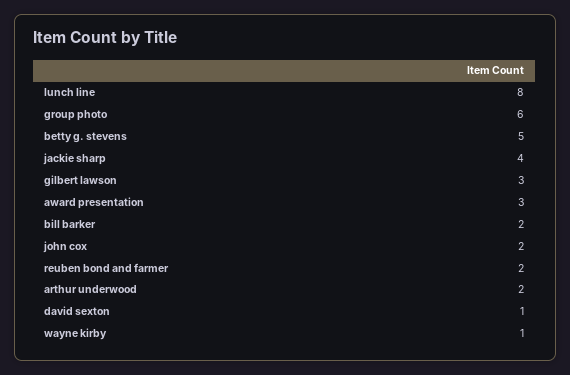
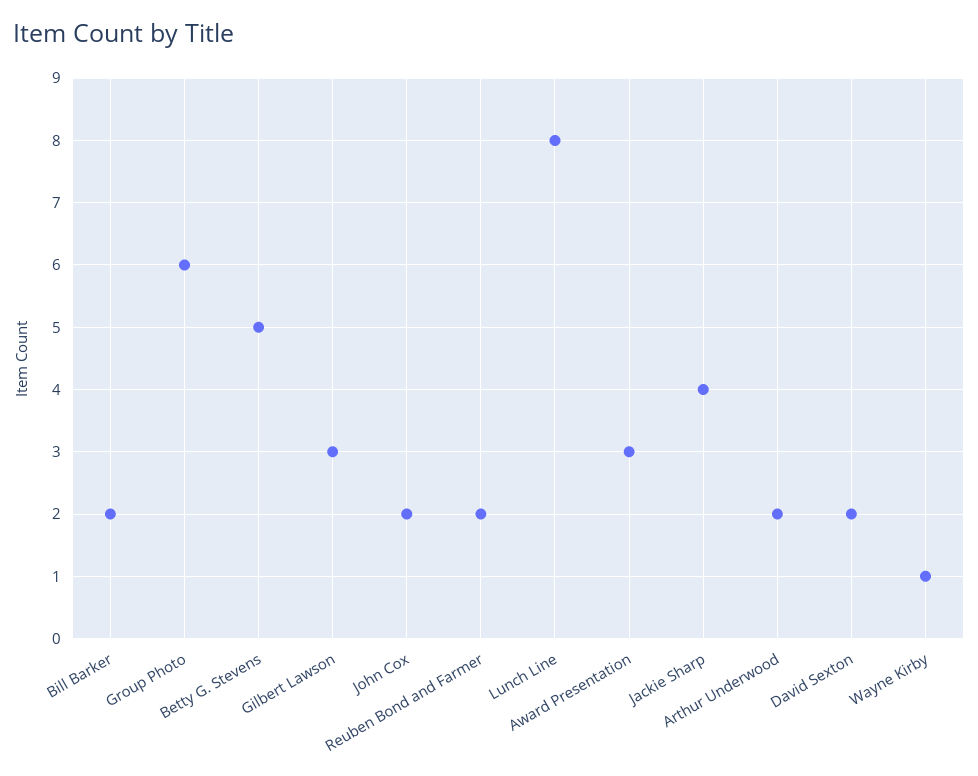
  {
    "lunch line": 8,
    "group photo": 6,
    "betty g. stevens": 5,
    "jackie sharp": 4,
    "gilbert lawson": 3,
    "award presentation": 3,
    "bill barker": 2,
    "john cox": 2,
    "reuben bond and farmer": 2,
    "arthur underwood": 2,
-   "david sexton": 1,
+   "david sexton": 2,
    "wayne kirby": 1
  }

